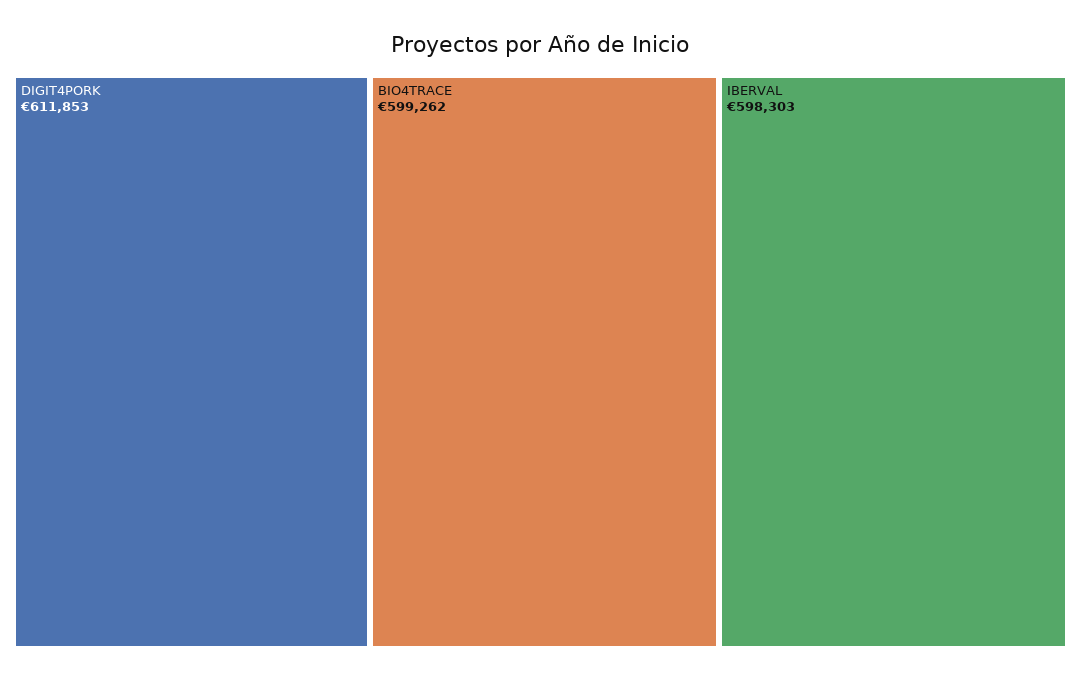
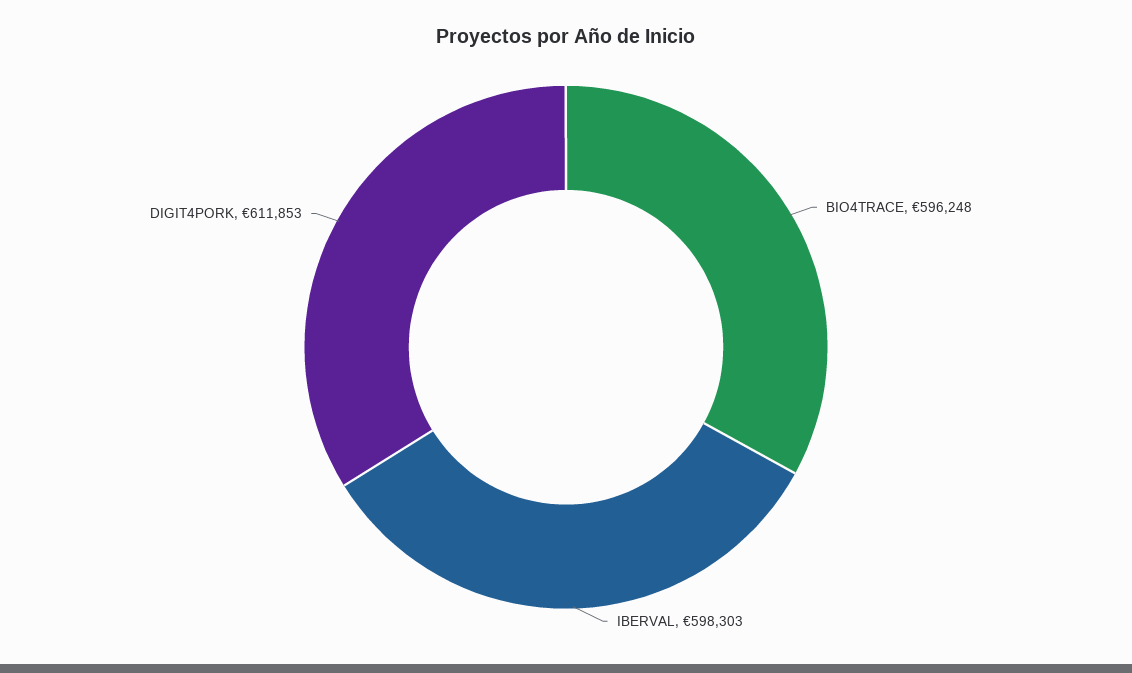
  {
    "DIGIT4PORK": 611853,
-   "BIO4TRACE": 599262,
+   "BIO4TRACE": 596248,
    "IBERVAL": 598303
  }

